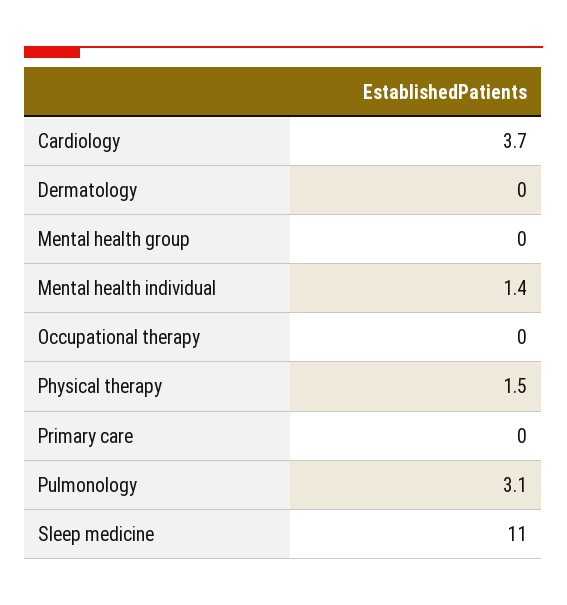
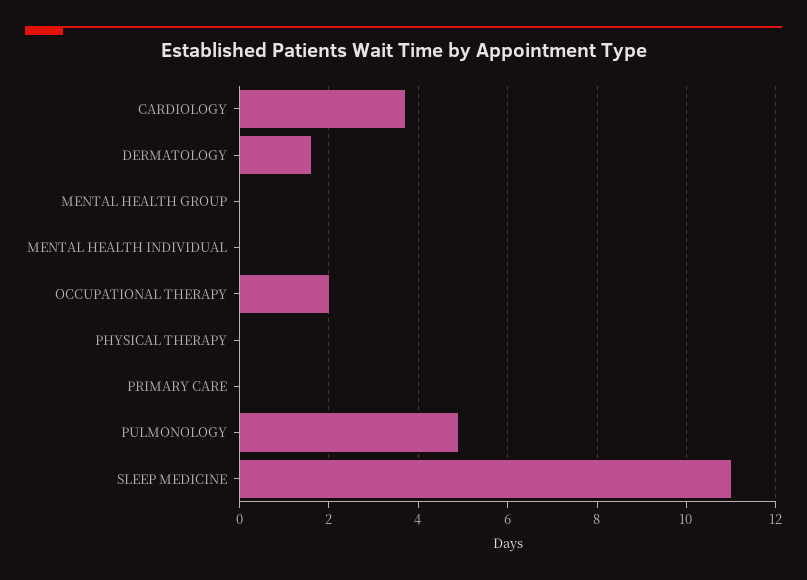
  {
    "Cardiology": 3.7,
-   "Dermatology": 0,
+   "Dermatology": 1.5,
    "Mental health group": 0,
-   "Mental health individual": 1.4,
+   "Mental health individual": 0,
-   "Occupational therapy": 0,
+   "Occupational therapy": 2,
-   "Physical therapy": 1.5,
+   "Physical therapy": 0,
    "Primary care": 0,
-   "Pulmonology": 3.1,
+   "Pulmonology": 5,
    "Sleep medicine": 11
  }

